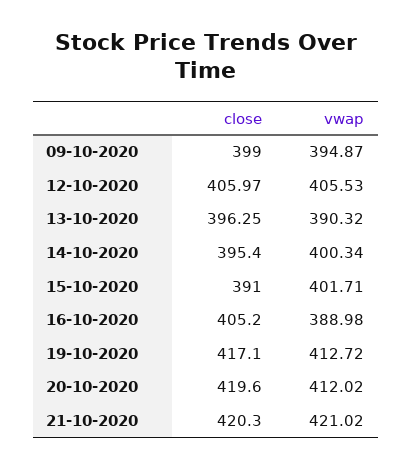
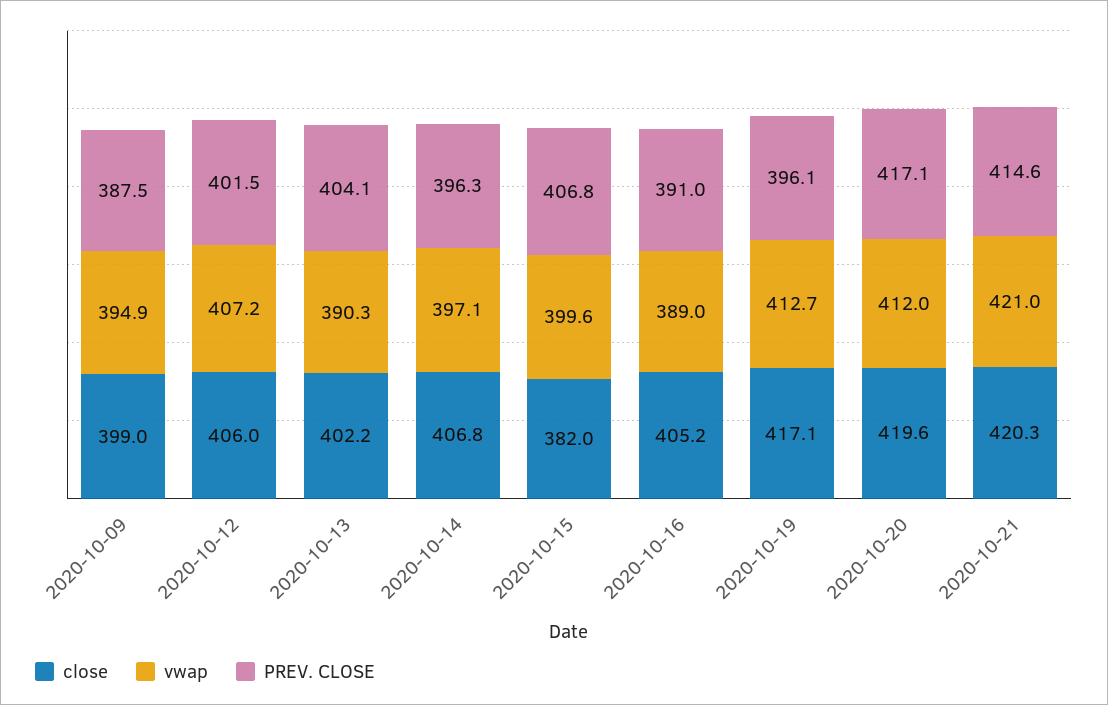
  {
    "close": {
      "09-10-2020": 399,
      "12-10-2020": 405.97,
-     "13-10-2020": 396.25,
+     "13-10-2020": 402.2,
-     "14-10-2020": 395.4,
+     "14-10-2020": 406.8,
-     "15-10-2020": 391,
+     "15-10-2020": 382,
      "16-10-2020": 405.2,
      "19-10-2020": 417.1,
      "20-10-2020": 419.6,
      "21-10-2020": 420.3
    },
    "vwap": {
      "09-10-2020": 394.87,
-     "12-10-2020": 405.53,
+     "12-10-2020": 407.2,
      "13-10-2020": 390.32,
-     "14-10-2020": 400.34,
+     "14-10-2020": 397.1,
-     "15-10-2020": 401.71,
+     "15-10-2020": 399.6,
      "16-10-2020": 388.98,
      "19-10-2020": 412.72,
      "20-10-2020": 412.02,
      "21-10-2020": 421.02
-   }
+   },
+   "PREV. CLOSE": {
+     "09-10-2020": 387.5,
+     "12-10-2020": 401.5,
+     "13-10-2020": 404.1,
+     "14-10-2020": 396.3,
+     "15-10-2020": 406.8,
+     "16-10-2020": 391,
+     "19-10-2020": 396.1,
+     "20-10-2020": 417.1,
+     "21-10-2020": 414.6
+   }
  }

